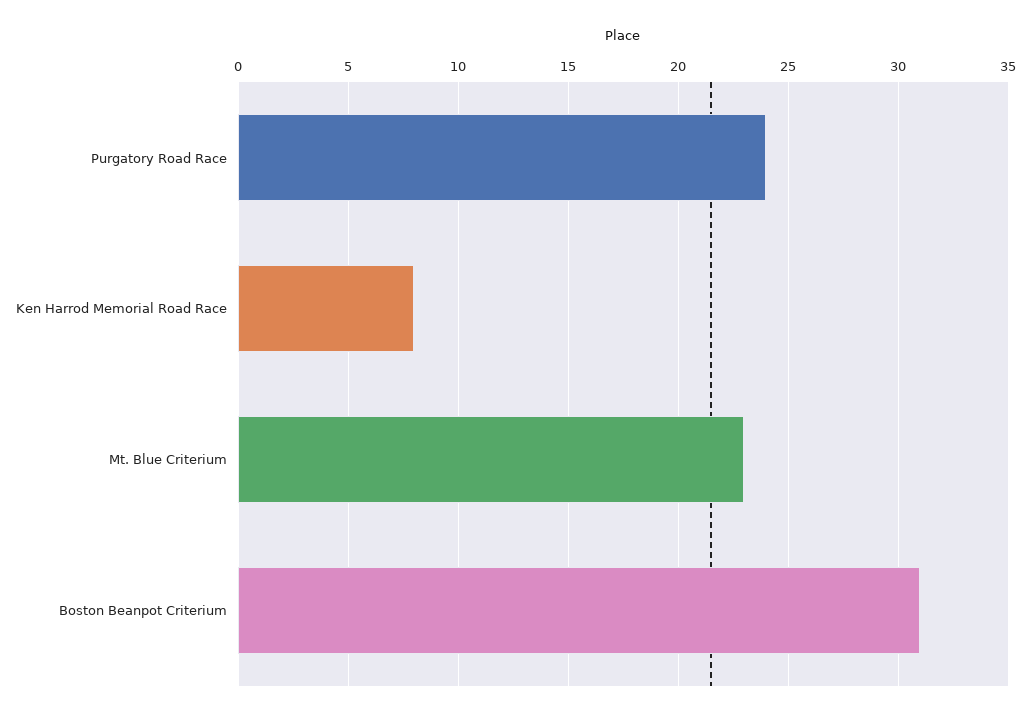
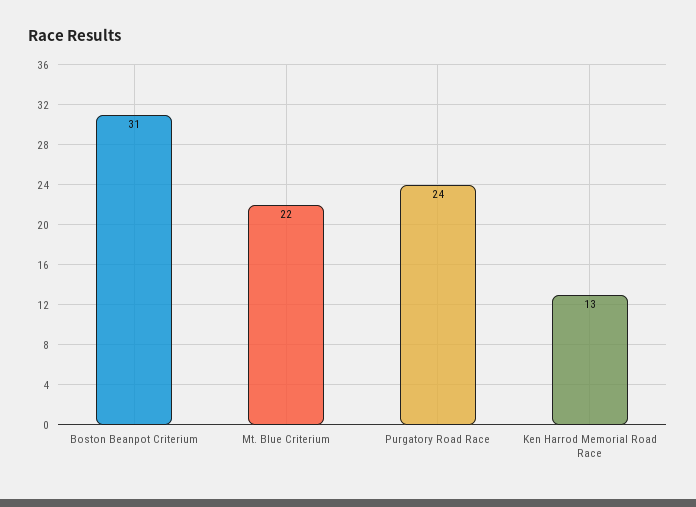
  {
    "Purgatory Road Race": 24,
-   "Ken Harrod Memorial Road Race": 8,
+   "Ken Harrod Memorial Road Race": 13,
-   "Mt. Blue Criterium": 23,
+   "Mt. Blue Criterium": 22,
    "Boston Beanpot Criterium": 31
  }

